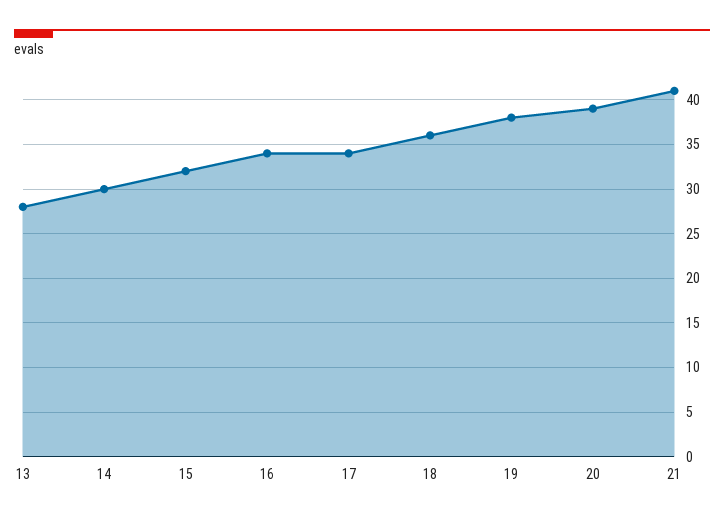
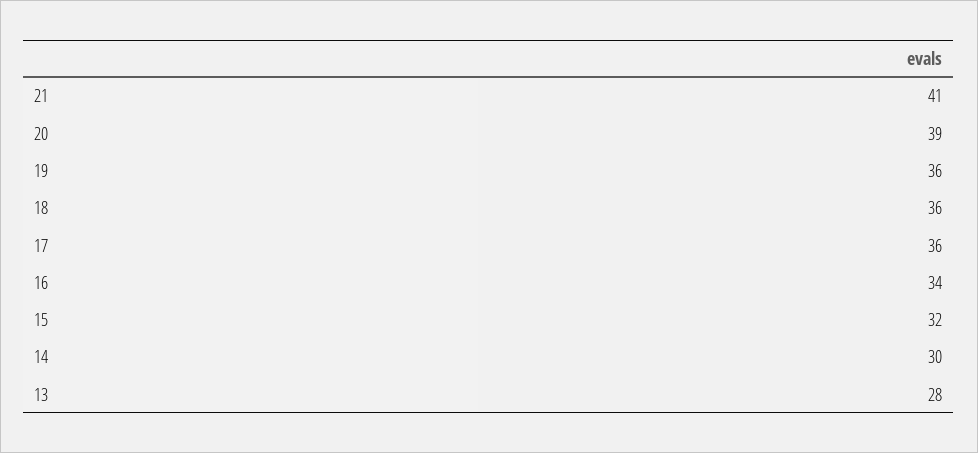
  {
    "13": 28,
    "14": 30,
    "15": 32,
    "16": 34,
-   "17": 34,
+   "17": 36,
    "18": 36,
-   "19": 38,
+   "19": 36,
    "20": 39,
    "21": 41
  }

